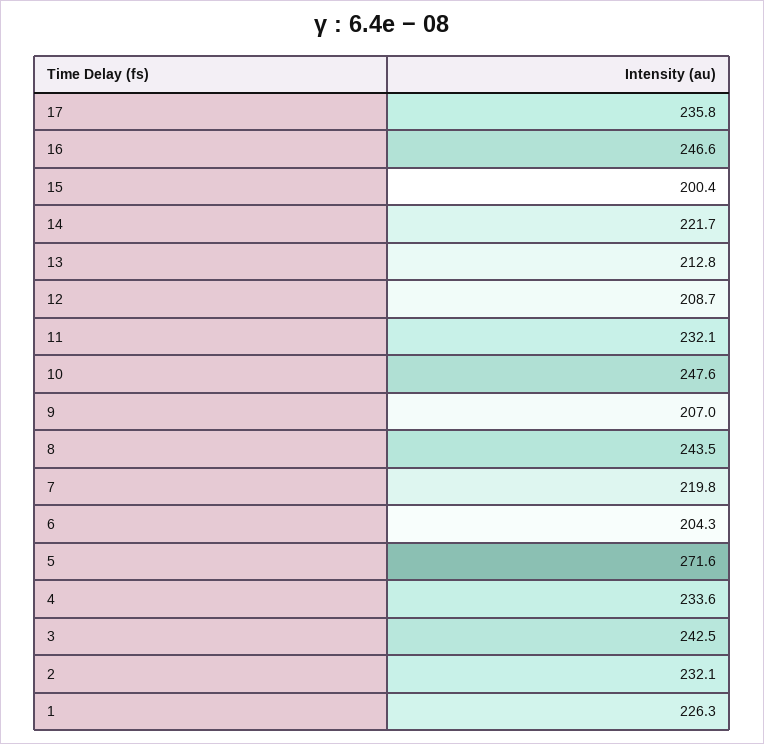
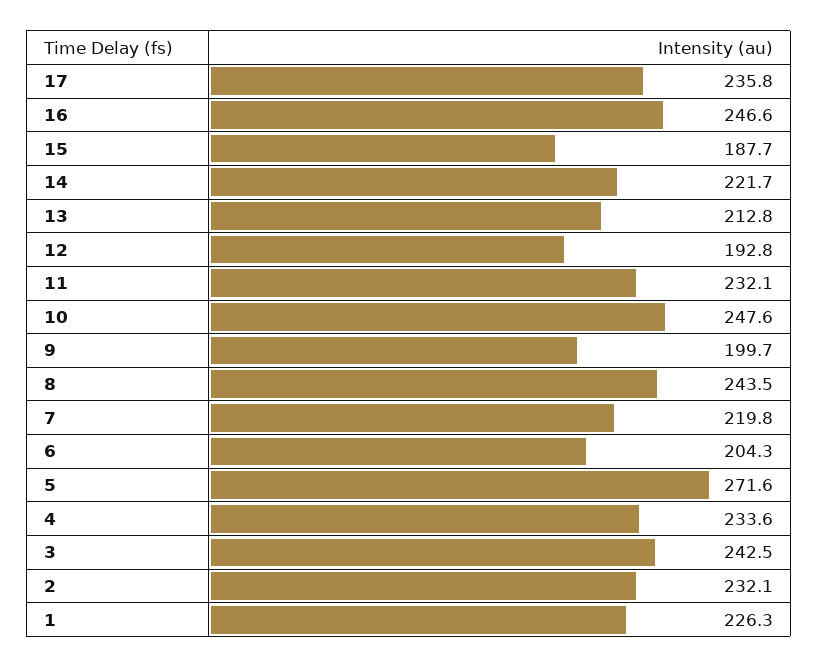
  {
    "17": 235.8,
    "16": 246.6,
-   "15": 200.4,
+   "15": 187.7,
    "14": 221.7,
    "13": 212.8,
-   "12": 208.7,
+   "12": 192.8,
    "11": 232.1,
    "10": 247.6,
-   "9": 207,
+   "9": 199.7,
    "8": 243.5,
    "7": 219.8,
    "6": 204.3,
    "5": 271.6,
    "4": 233.6,
    "3": 242.5,
    "2": 232.1,
    "1": 226.3
  }

